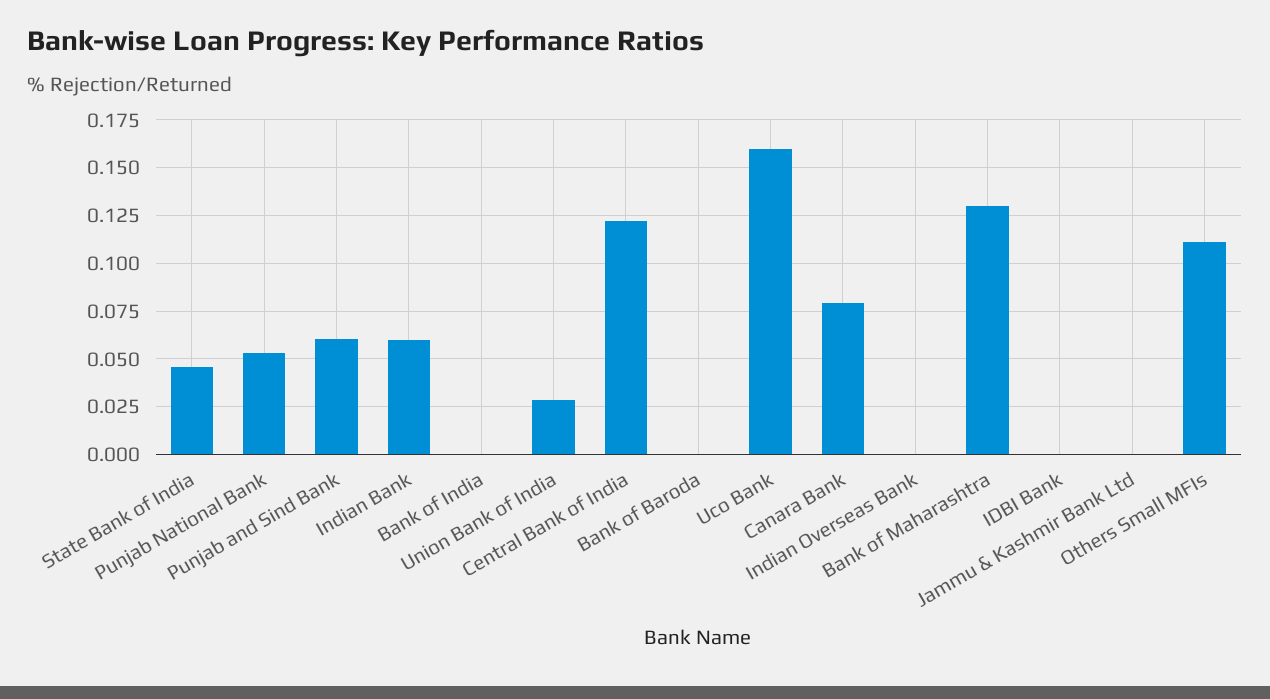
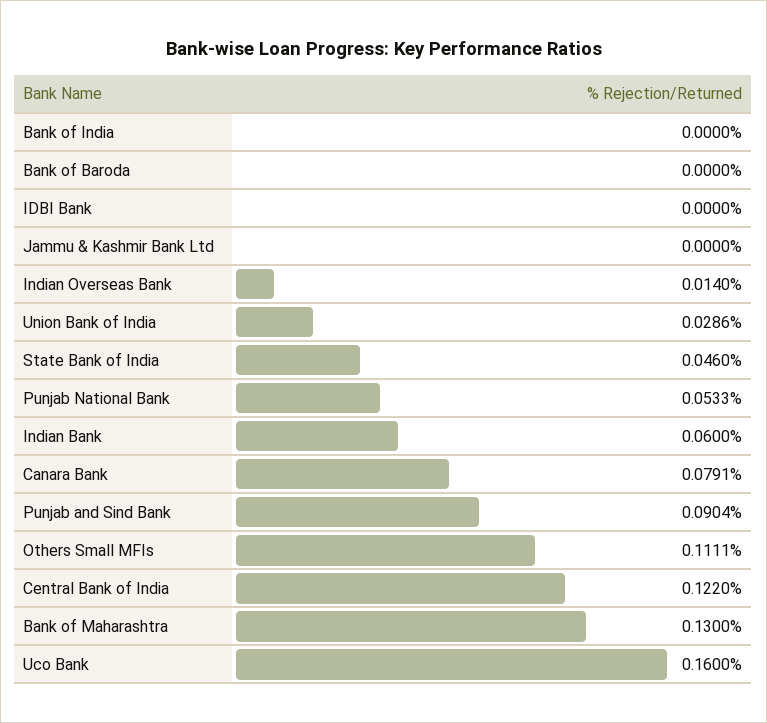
  {
    "State Bank of India": 0.046,
    "Punjab National Bank": 0.0533,
-   "Punjab and Sind Bank": 0.06,
+   "Punjab and Sind Bank": 0.0904,
    "Indian Bank": 0.06,
    "Bank of India": 0,
    "Union Bank of India": 0.0286,
    "Central Bank of India": 0.122,
    "Bank of Baroda": 0,
    "Uco Bank": 0.16,
    "Canara Bank": 0.0791,
-   "Indian Overseas Bank": 0,
+   "Indian Overseas Bank": 0.014,
    "Bank of Maharashtra": 0.13,
    "IDBI Bank": 0,
    "Jammu & Kashmir Bank Ltd": 0,
    "Others Small MFIs": 0.1111
  }

